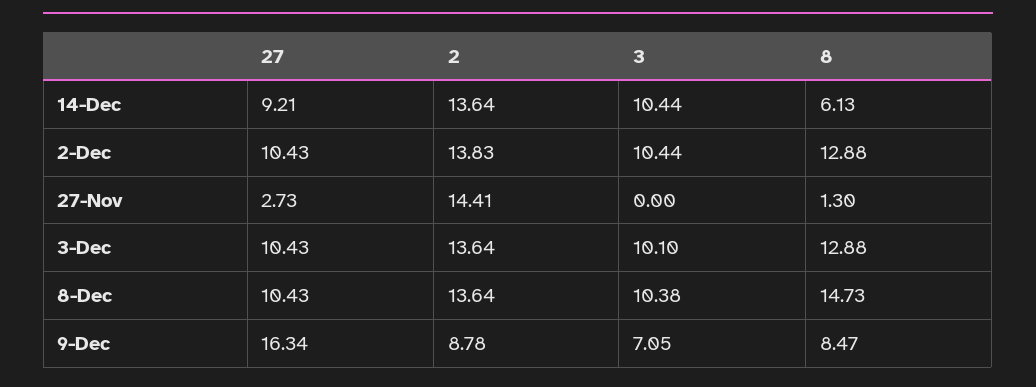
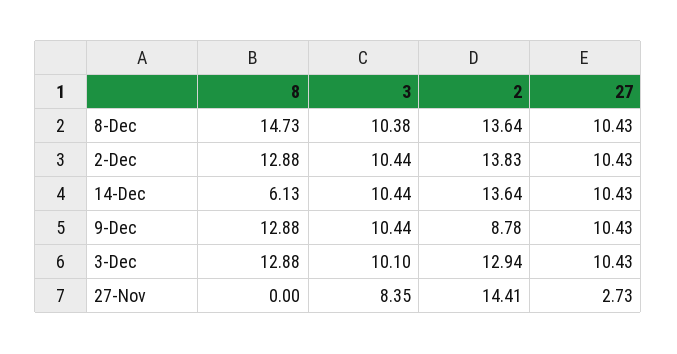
  {
    "27": {
-     "14-Dec": 9.21,
+     "14-Dec": 10.43,
      "2-Dec": 10.43,
      "27-Nov": 2.73,
      "3-Dec": 10.43,
      "8-Dec": 10.43,
-     "9-Dec": 16.34
+     "9-Dec": 10.43
    },
    "2": {
      "14-Dec": 13.64,
      "2-Dec": 13.83,
      "27-Nov": 14.41,
-     "3-Dec": 13.64,
+     "3-Dec": 12.94,
      "8-Dec": 13.64,
      "9-Dec": 8.78
    },
    "3": {
      "14-Dec": 10.44,
      "2-Dec": 10.44,
-     "27-Nov": 0,
+     "27-Nov": 8.35,
      "3-Dec": 10.1,
      "8-Dec": 10.38,
-     "9-Dec": 7.05
+     "9-Dec": 10.44
    },
    "8": {
      "14-Dec": 6.13,
      "2-Dec": 12.88,
-     "27-Nov": 1.3,
+     "27-Nov": 0,
      "3-Dec": 12.88,
      "8-Dec": 14.73,
-     "9-Dec": 8.47
+     "9-Dec": 12.88
    }
  }

